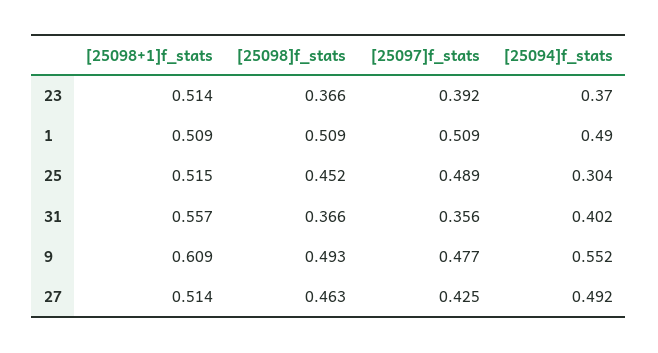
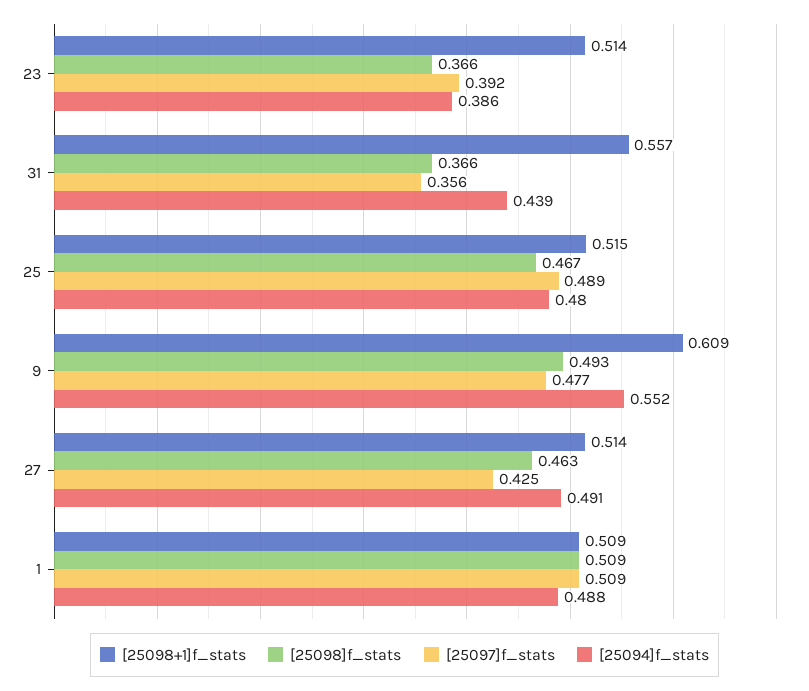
  {
    "[25098+1]f_stats": {
      "23": 0.514,
      "1": 0.509,
      "25": 0.515,
      "31": 0.557,
      "9": 0.609,
      "27": 0.514
    },
    "[25098]f_stats": {
      "23": 0.366,
      "1": 0.509,
-     "25": 0.452,
+     "25": 0.467,
      "31": 0.366,
      "9": 0.493,
      "27": 0.463
    },
    "[25097]f_stats": {
      "23": 0.392,
      "1": 0.509,
      "25": 0.489,
      "31": 0.356,
      "9": 0.477,
      "27": 0.425
    },
    "[25094]f_stats": {
-     "23": 0.37,
+     "23": 0.386,
-     "1": 0.49,
+     "1": 0.488,
-     "25": 0.304,
+     "25": 0.48,
-     "31": 0.402,
+     "31": 0.439,
      "9": 0.552,
-     "27": 0.492
+     "27": 0.491
    }
  }

